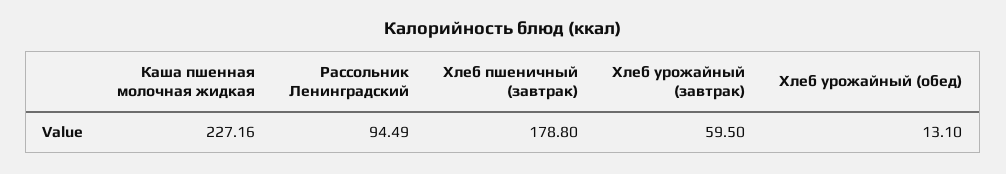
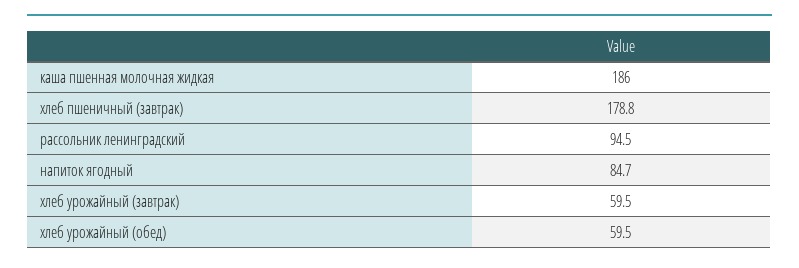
  {
-   "Каша пшенная молочная жидкая": 227.16,
+   "Каша пшенная молочная жидкая": 186,
    "Рассольник Ленинградский": 94.49,
    "Хлеб пшеничный (завтрак)": 178.8,
    "Хлеб урожайный (завтрак)": 59.5,
-   "Хлеб урожайный (обед)": 13.1
+   "Хлеб урожайный (обед)": 59.5,
+   "напиток ягодный": 84.7
  }

